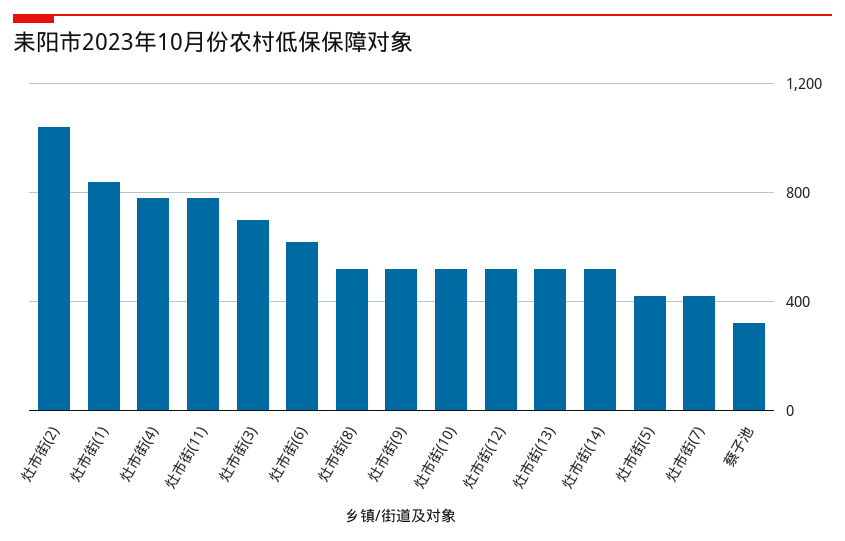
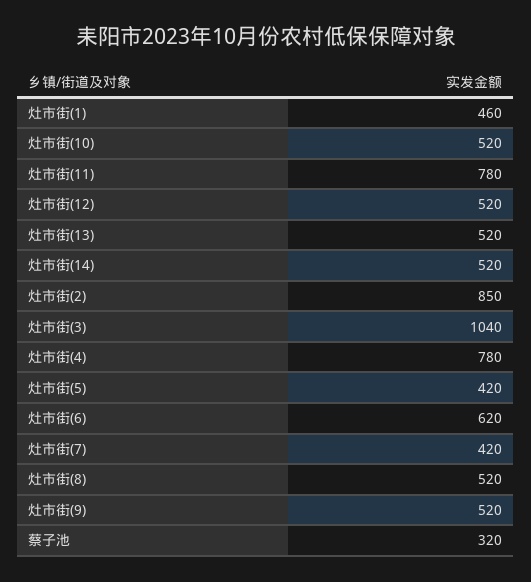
  {
-   "灶市街(2)": 1050,
+   "灶市街(2)": 850,
-   "灶市街(1)": 850,
+   "灶市街(1)": 460,
    "灶市街(4)": 780,
    "灶市街(11)": 780,
-   "灶市街(3)": 700,
+   "灶市街(3)": 1040,
    "灶市街(6)": 620,
    "灶市街(8)": 520,
    "灶市街(9)": 520,
    "灶市街(10)": 520,
    "灶市街(12)": 520,
    "灶市街(13)": 520,
    "灶市街(14)": 520,
    "灶市街(5)": 420,
    "灶市街(7)": 420,
    "蔡子池": 320
  }

